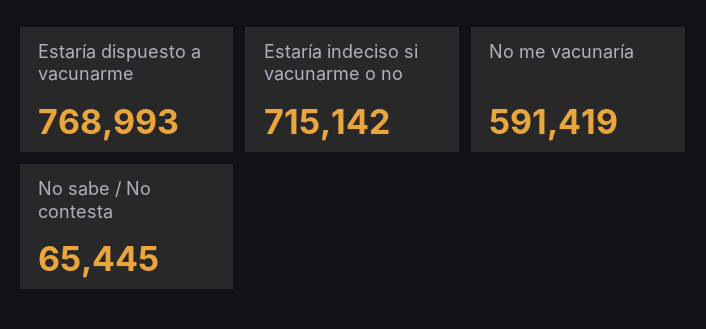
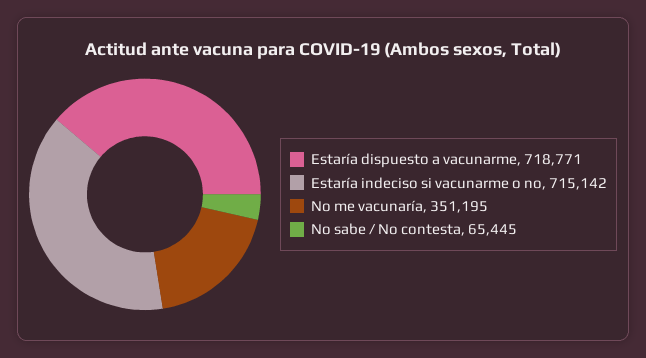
  {
-   "Estaría dispuesto a vacunarme": 768993,
+   "Estaría dispuesto a vacunarme": 718771,
    "Estaría indeciso si vacunarme o no": 715142,
-   "No me vacunaría": 591419,
+   "No me vacunaría": 351195,
    "No sabe / No contesta": 65445
  }

